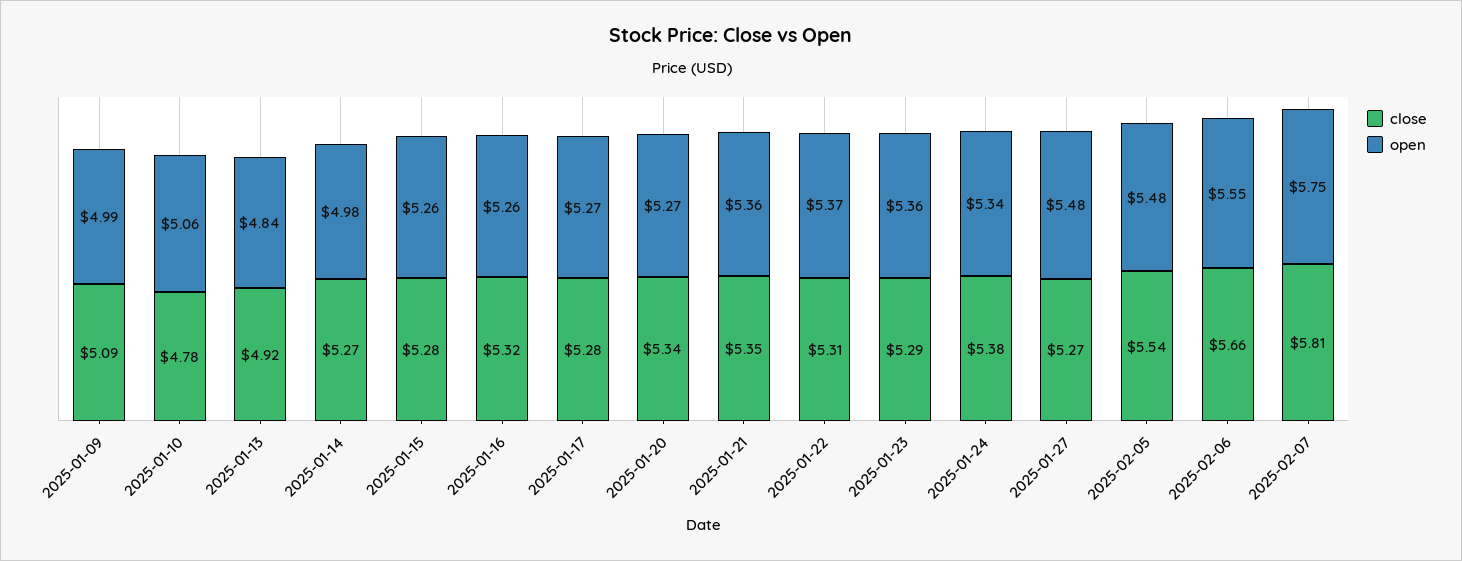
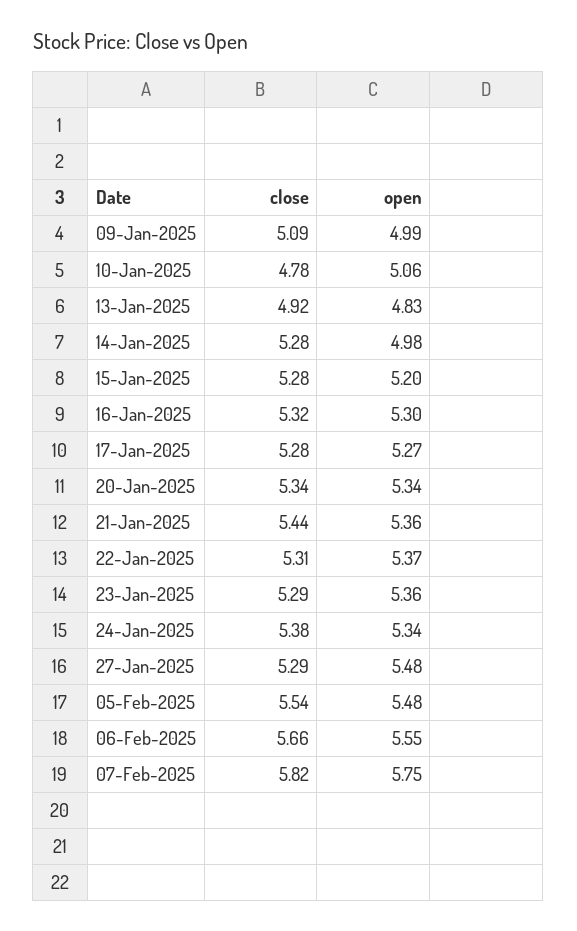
  {
    "close": {
      "2025-01-09": 5.09,
      "2025-01-10": 4.78,
      "2025-01-13": 4.92,
-     "2025-01-14": 5.27,
+     "2025-01-14": 5.28,
      "2025-01-15": 5.28,
      "2025-01-16": 5.32,
      "2025-01-17": 5.28,
      "2025-01-20": 5.34,
-     "2025-01-21": 5.35,
+     "2025-01-21": 5.44,
      "2025-01-22": 5.31,
      "2025-01-23": 5.29,
      "2025-01-24": 5.38,
-     "2025-01-27": 5.27,
+     "2025-01-27": 5.29,
      "2025-02-05": 5.54,
      "2025-02-06": 5.66,
-     "2025-02-07": 5.81
+     "2025-02-07": 5.82
    },
    "open": {
      "2025-01-09": 4.99,
      "2025-01-10": 5.06,
-     "2025-01-13": 4.84,
+     "2025-01-13": 4.83,
      "2025-01-14": 4.98,
-     "2025-01-15": 5.26,
+     "2025-01-15": 5.2,
-     "2025-01-16": 5.26,
+     "2025-01-16": 5.3,
      "2025-01-17": 5.27,
-     "2025-01-20": 5.27,
+     "2025-01-20": 5.34,
      "2025-01-21": 5.36,
      "2025-01-22": 5.37,
      "2025-01-23": 5.36,
      "2025-01-24": 5.34,
      "2025-01-27": 5.48,
      "2025-02-05": 5.48,
      "2025-02-06": 5.55,
      "2025-02-07": 5.75
    }
  }

